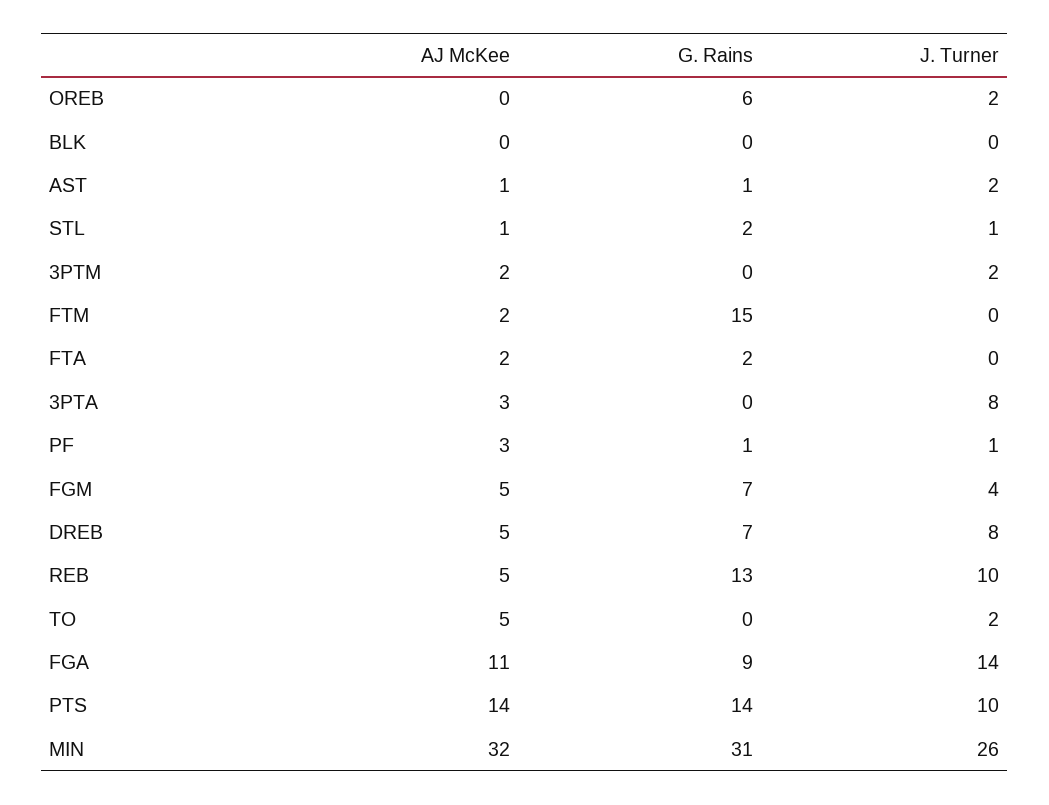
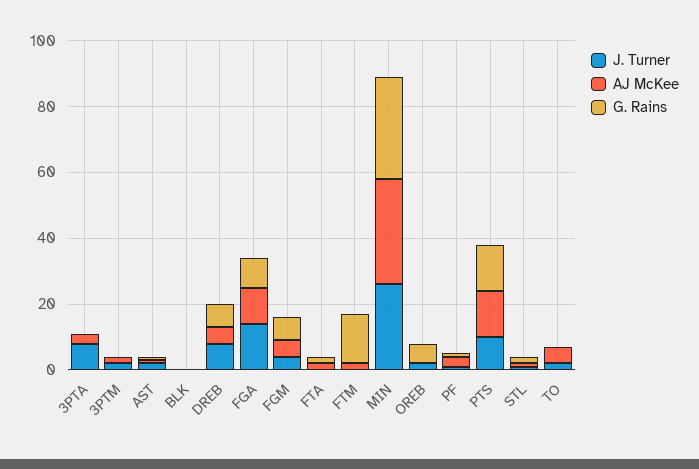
  {
    "AJ McKee": {
      "OREB": 0,
      "BLK": 0,
      "AST": 1,
      "STL": 1,
      "3PTM": 2,
      "FTM": 2,
      "FTA": 2,
      "3PTA": 3,
      "PF": 3,
      "FGM": 5,
      "DREB": 5,
-     "REB": 5,
      "TO": 5,
      "FGA": 11,
      "PTS": 14,
      "MIN": 32
    },
    "G. Rains": {
      "OREB": 6,
      "BLK": 0,
      "AST": 1,
      "STL": 2,
      "3PTM": 0,
      "FTM": 15,
      "FTA": 2,
      "3PTA": 0,
      "PF": 1,
      "FGM": 7,
      "DREB": 7,
-     "REB": 13,
      "TO": 0,
      "FGA": 9,
      "PTS": 14,
      "MIN": 31
    },
    "J. Turner": {
      "OREB": 2,
      "BLK": 0,
      "AST": 2,
      "STL": 1,
      "3PTM": 2,
      "FTM": 0,
      "FTA": 0,
      "3PTA": 8,
      "PF": 1,
      "FGM": 4,
      "DREB": 8,
-     "REB": 10,
      "TO": 2,
      "FGA": 14,
      "PTS": 10,
      "MIN": 26
    }
  }

